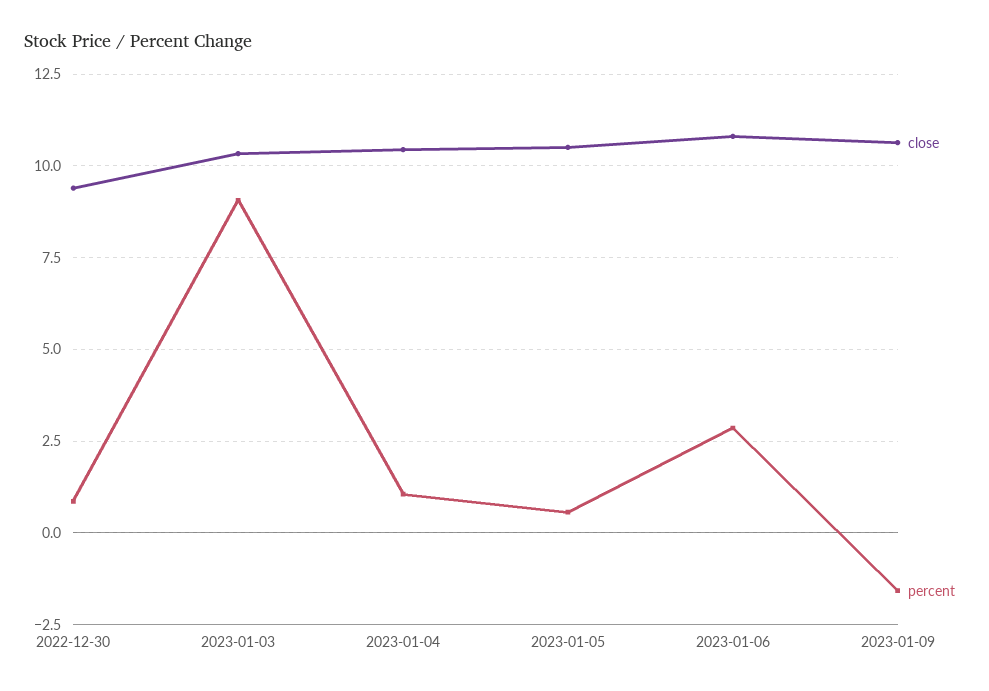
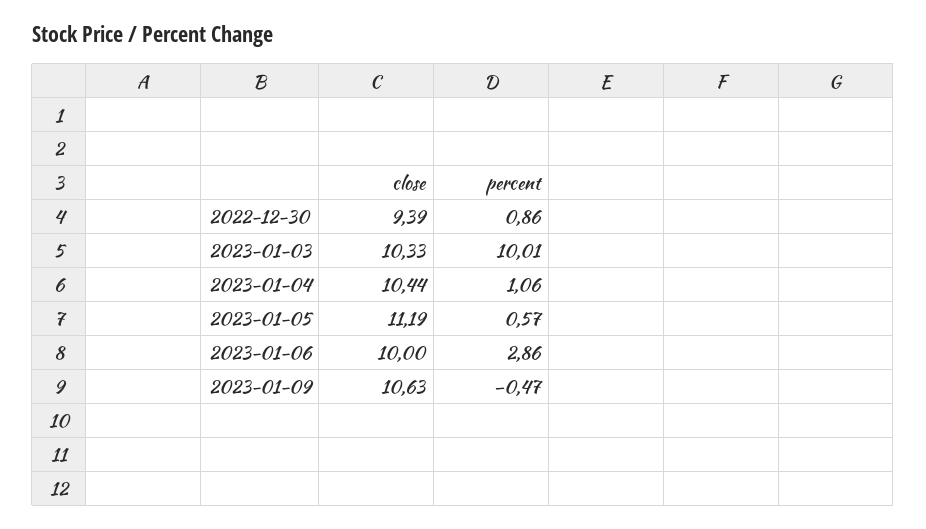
  {
    "close": {
      "2022-12-30": 9.39,
      "2023-01-03": 10.33,
      "2023-01-04": 10.44,
-     "2023-01-05": 10.5,
+     "2023-01-05": 11.19,
-     "2023-01-06": 10.75,
+     "2023-01-06": 10,
      "2023-01-09": 10.63
    },
    "percent": {
      "2022-12-30": 0.86,
-     "2023-01-03": 9,
+     "2023-01-03": 10.01,
      "2023-01-04": 1.06,
      "2023-01-05": 0.57,
      "2023-01-06": 2.86,
-     "2023-01-09": -1.5
+     "2023-01-09": -0.47
    }
  }

